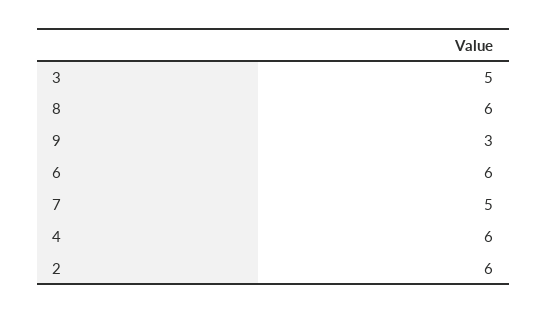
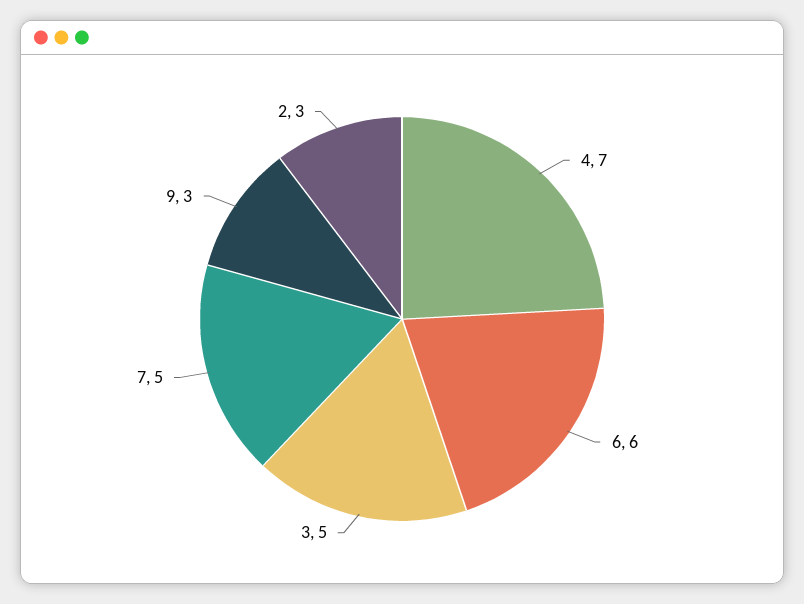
  {
    "3": 5,
-   "8": 6,
    "9": 3,
    "6": 6,
    "7": 5,
-   "4": 6,
+   "4": 7,
-   "2": 6
+   "2": 3
  }

